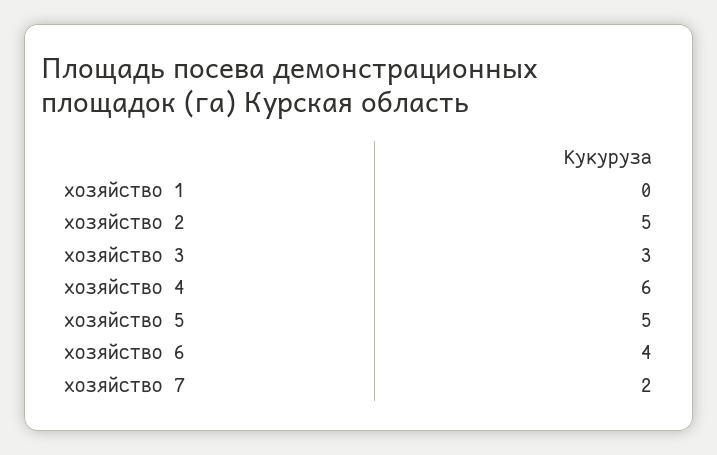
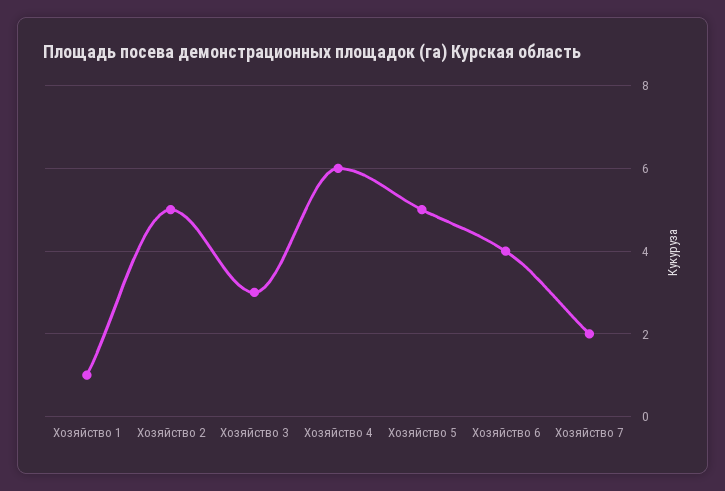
  {
-   "хозяйство 1": 0,
+   "хозяйство 1": 1,
    "хозяйство 2": 5,
    "хозяйство 3": 3,
    "хозяйство 4": 6,
    "хозяйство 5": 5,
    "хозяйство 6": 4,
    "хозяйство 7": 2
  }

